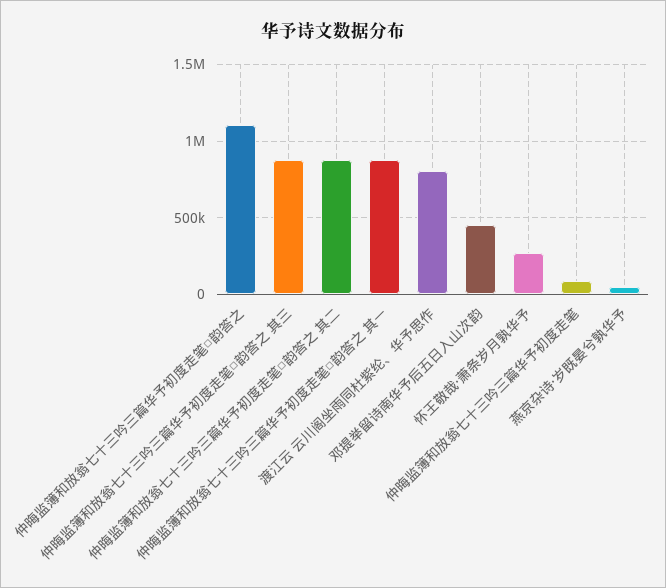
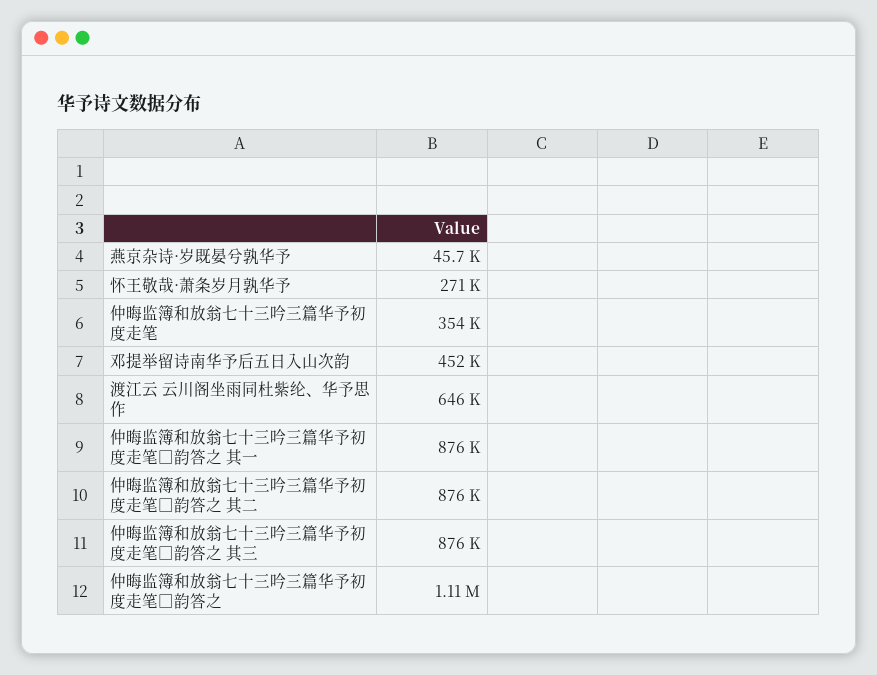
  {
    "仲晦监簿和放翁七十三吟三篇华予初度走笔□韵答之": 1110000,
    "仲晦监簿和放翁七十三吟三篇华予初度走笔□韵答之 其三": 876000,
    "仲晦监簿和放翁七十三吟三篇华予初度走笔□韵答之 其二": 876000,
    "仲晦监簿和放翁七十三吟三篇华予初度走笔□韵答之 其一": 876000,
-   "渡江云 云川阁坐雨同杜紫纶、华予思作": 800000,
+   "渡江云 云川阁坐雨同杜紫纶、华予思作": 646000,
    "邓提举留诗南华予后五日入山次韵": 452000,
    "怀王敬哉·萧条岁月孰华予": 271000,
-   "仲晦监簿和放翁七十三吟三篇华予初度走笔": 100000,
+   "仲晦监簿和放翁七十三吟三篇华予初度走笔": 354000,
    "燕京杂诗·岁既晏兮孰华予": 45700
  }

